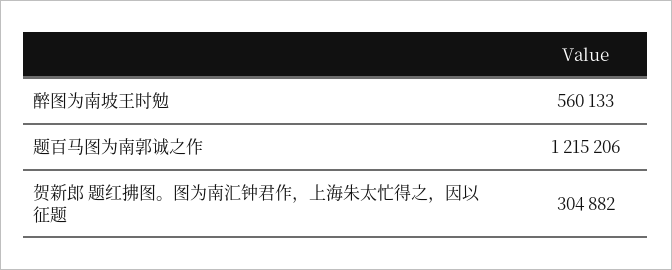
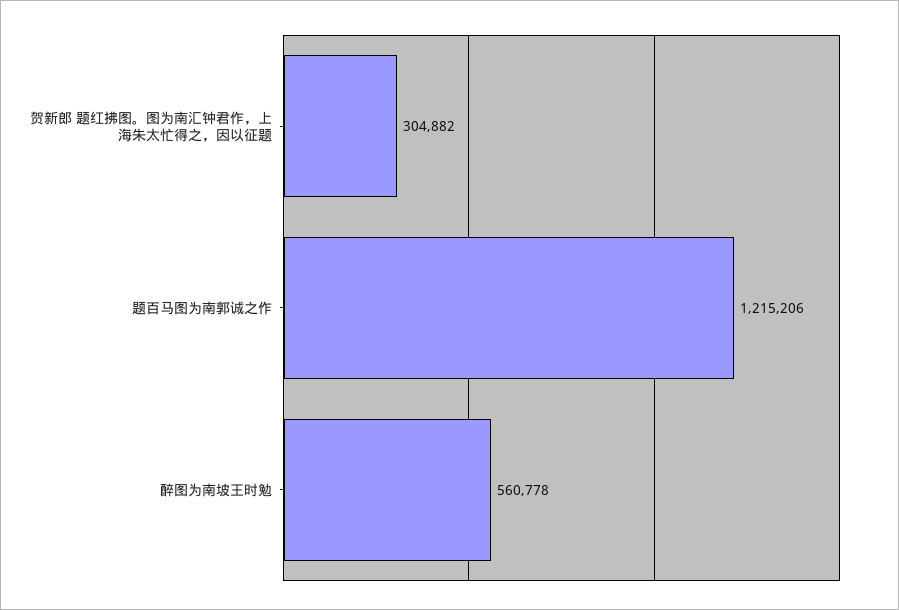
  {
-   "醉图为南坡王时勉": 560133,
+   "醉图为南坡王时勉": 560778,
    "题百马图为南郭诚之作": 1215206,
    "贺新郎 题红拂图。图为南汇钟君作，上海朱太忙得之，因以征题": 304882
  }

